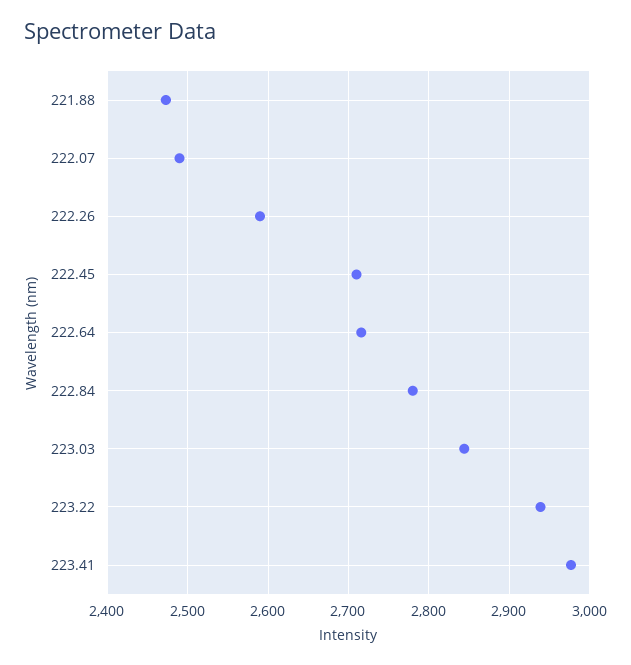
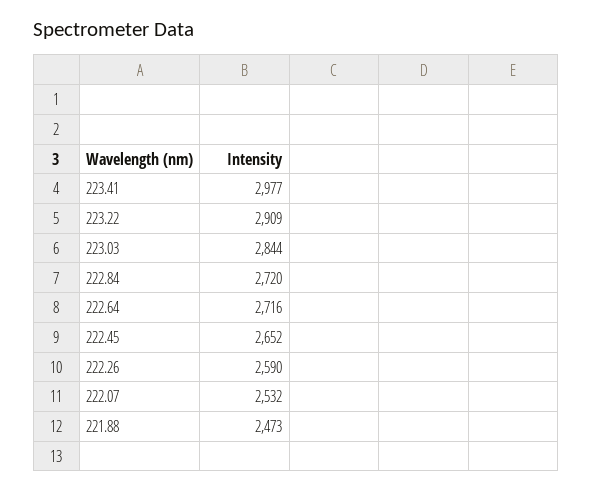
  {
    "221.88": 2473,
-   "222.07": 2490,
+   "222.07": 2532,
    "222.26": 2590,
-   "222.45": 2710,
+   "222.45": 2652,
    "222.64": 2716,
-   "222.84": 2780,
+   "222.84": 2720,
    "223.03": 2844,
-   "223.22": 2940,
+   "223.22": 2909,
    "223.41": 2977
  }

